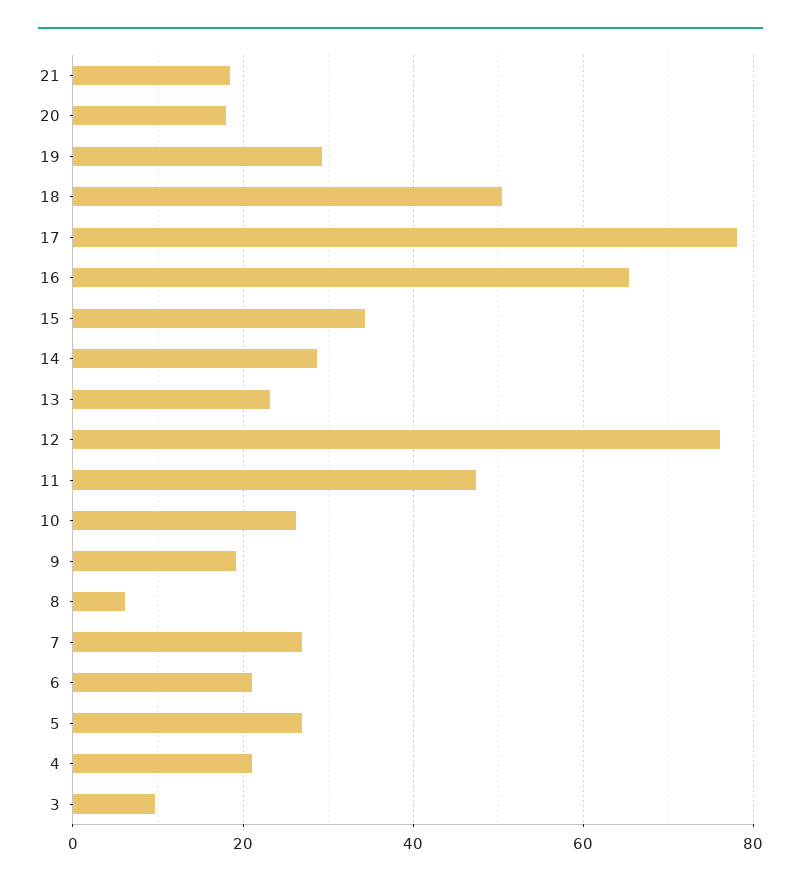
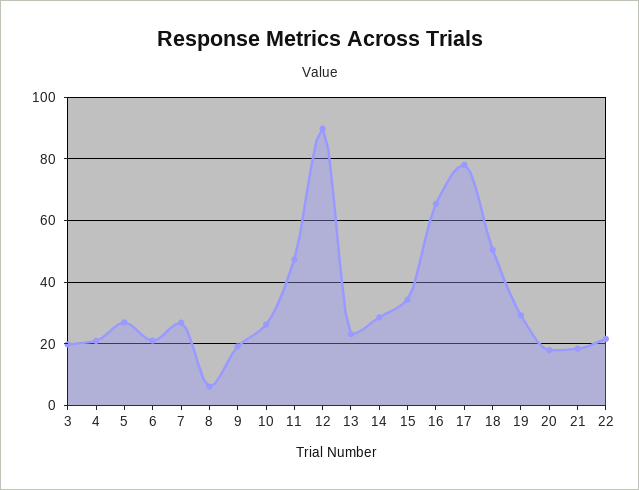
  {
    "21": 18,
    "20": 18,
    "19": 30,
    "18": 50,
    "17": 78,
    "16": 66,
    "15": 34,
    "14": 28,
    "13": 24,
-   "12": 76,
+   "12": 90,
    "11": 48,
    "10": 26,
    "9": 20,
    "8": 6,
    "7": 26,
    "6": 22,
    "5": 26,
    "4": 22,
-   "3": 10
+   "3": 20,
+   "22": 22
  }

